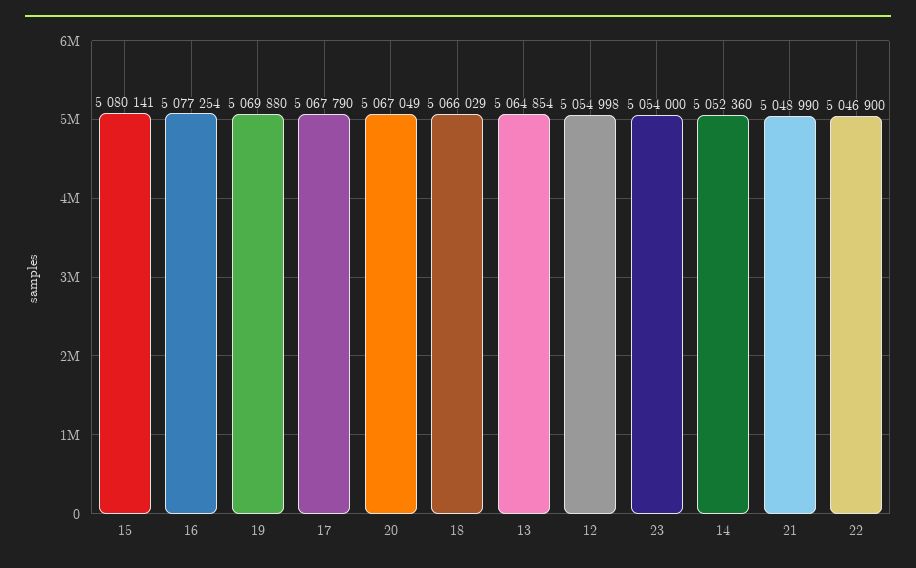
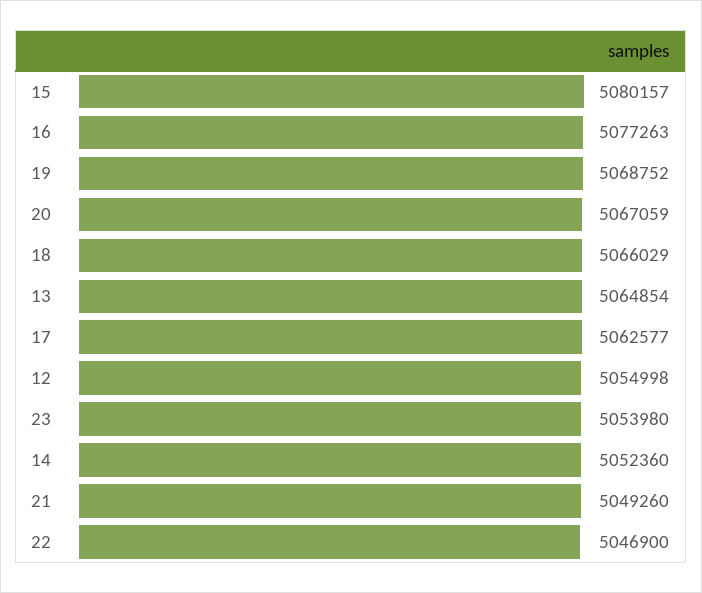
  {
-   "15": 5080141,
+   "15": 5080157,
-   "16": 5077254,
+   "16": 5077263,
-   "19": 5069880,
+   "19": 5068752,
-   "17": 5067790,
+   "17": 5062577,
-   "20": 5067049,
+   "20": 5067059,
    "18": 5066029,
    "13": 5064854,
    "12": 5054998,
-   "23": 5054000,
+   "23": 5053980,
    "14": 5052360,
-   "21": 5048990,
+   "21": 5049260,
    "22": 5046900
  }

